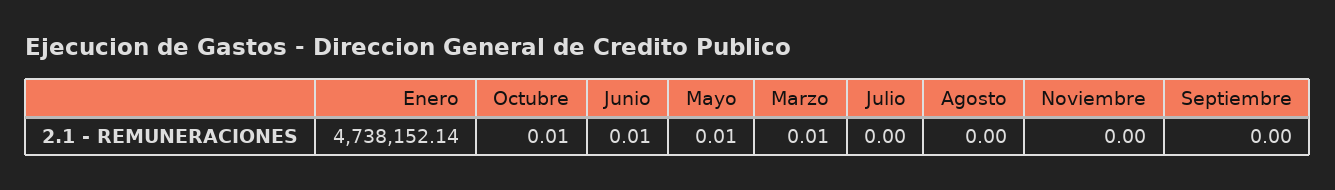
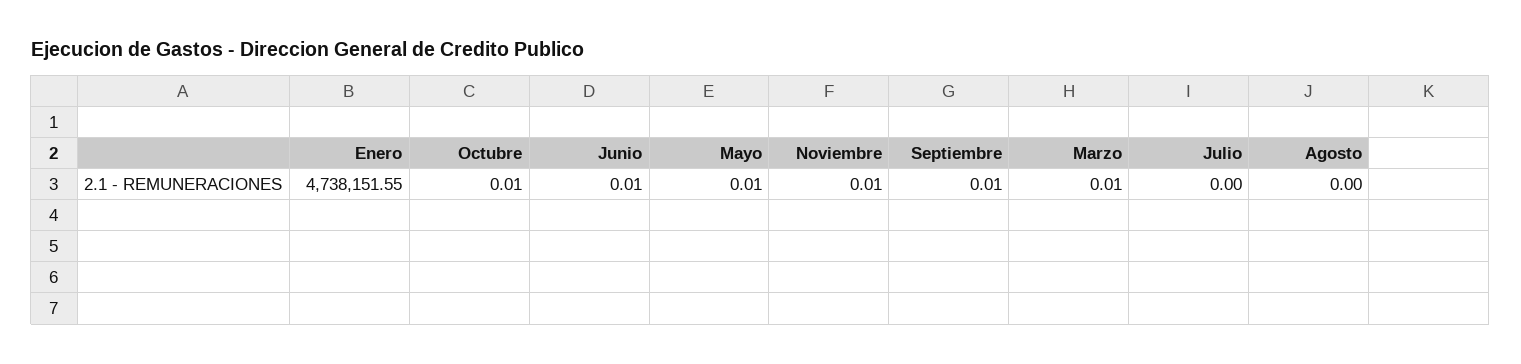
  {
-   "Enero": 4738152.14,
+   "Enero": 4738151.55,
    "Octubre": 0.01,
    "Junio": 0.01,
    "Mayo": 0.01,
    "Marzo": 0.01,
    "Julio": 0,
    "Agosto": 0,
-   "Noviembre": 0,
+   "Noviembre": 0.01,
-   "Septiembre": 0
+   "Septiembre": 0.01
  }

